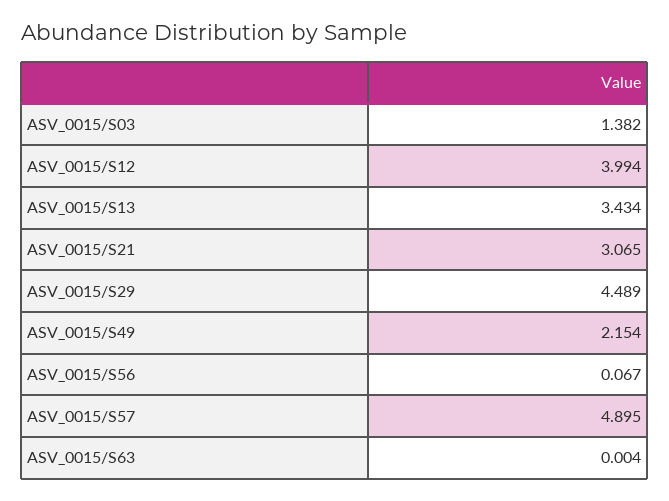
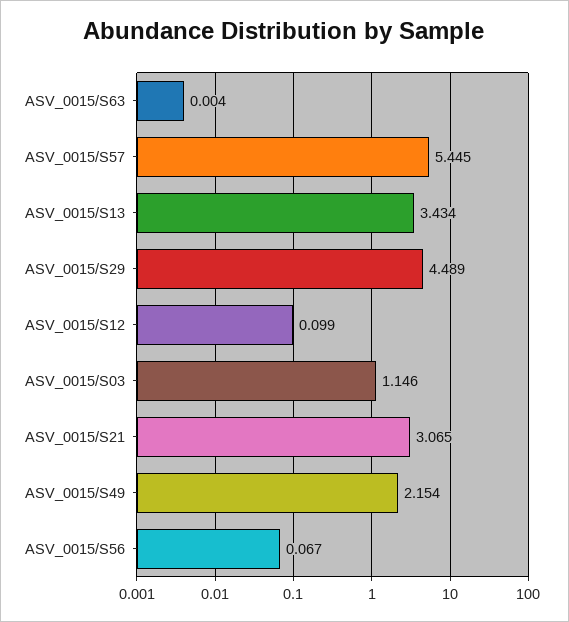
  {
-   "ASV_0015/S03": 1.382,
+   "ASV_0015/S03": 1.146,
-   "ASV_0015/S12": 3.994,
+   "ASV_0015/S12": 0.099,
    "ASV_0015/S13": 3.434,
    "ASV_0015/S21": 3.065,
    "ASV_0015/S29": 4.489,
    "ASV_0015/S49": 2.154,
    "ASV_0015/S56": 0.067,
-   "ASV_0015/S57": 4.895,
+   "ASV_0015/S57": 5.445,
    "ASV_0015/S63": 0.004
  }

